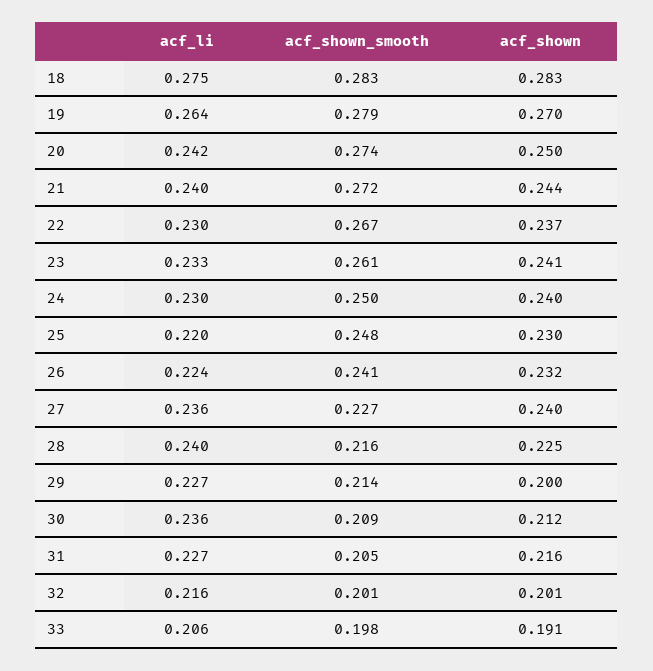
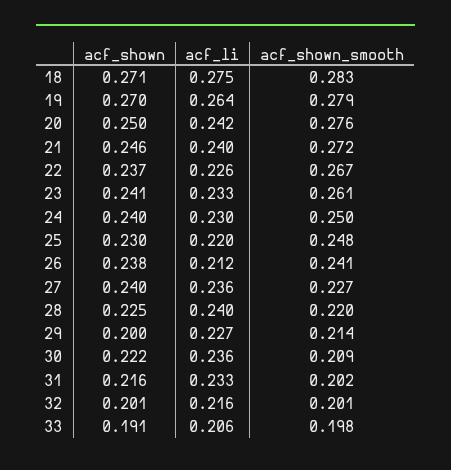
  {
    "acf_li": {
      "18": 0.275,
      "19": 0.264,
      "20": 0.242,
      "21": 0.24,
-     "22": 0.23,
+     "22": 0.226,
      "23": 0.233,
      "24": 0.23,
      "25": 0.22,
-     "26": 0.224,
+     "26": 0.212,
      "27": 0.236,
      "28": 0.24,
      "29": 0.227,
      "30": 0.236,
-     "31": 0.227,
+     "31": 0.233,
      "32": 0.216,
      "33": 0.206
    },
    "acf_shown_smooth": {
      "18": 0.283,
      "19": 0.279,
-     "20": 0.274,
+     "20": 0.276,
      "21": 0.272,
      "22": 0.267,
      "23": 0.261,
      "24": 0.25,
      "25": 0.248,
      "26": 0.241,
      "27": 0.227,
-     "28": 0.216,
+     "28": 0.22,
      "29": 0.214,
      "30": 0.209,
-     "31": 0.205,
+     "31": 0.202,
      "32": 0.201,
      "33": 0.198
    },
    "acf_shown": {
-     "18": 0.283,
+     "18": 0.271,
      "19": 0.27,
      "20": 0.25,
-     "21": 0.244,
+     "21": 0.246,
      "22": 0.237,
      "23": 0.241,
      "24": 0.24,
      "25": 0.23,
-     "26": 0.232,
+     "26": 0.238,
      "27": 0.24,
      "28": 0.225,
      "29": 0.2,
-     "30": 0.212,
+     "30": 0.222,
      "31": 0.216,
      "32": 0.201,
      "33": 0.191
    }
  }

